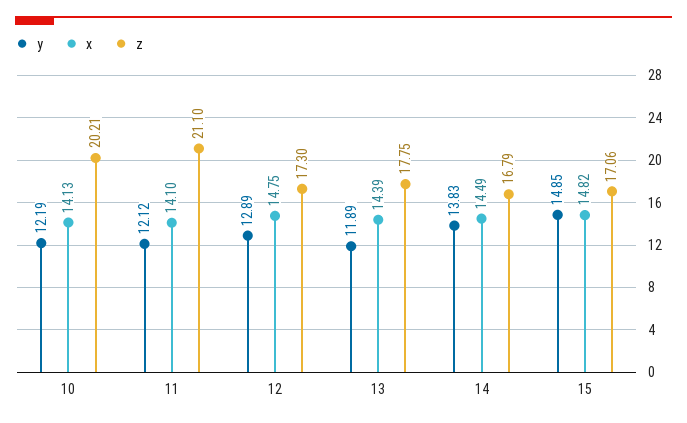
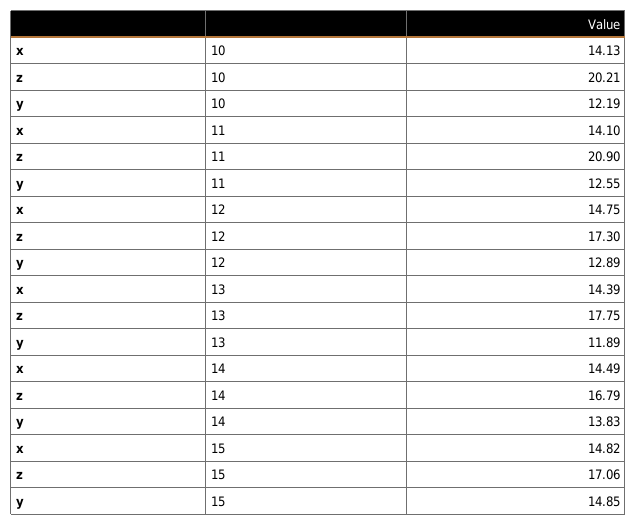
  {
    "y": {
      "10": 12.19,
-     "11": 12.12,
+     "11": 12.55,
      "12": 12.89,
      "13": 11.89,
      "14": 13.83,
      "15": 14.85
    },
    "x": {
      "10": 14.13,
      "11": 14.1,
      "12": 14.75,
      "13": 14.39,
      "14": 14.49,
      "15": 14.82
    },
    "z": {
      "10": 20.21,
-     "11": 21.1,
+     "11": 20.9,
      "12": 17.3,
      "13": 17.75,
      "14": 16.79,
      "15": 17.06
    }
  }

